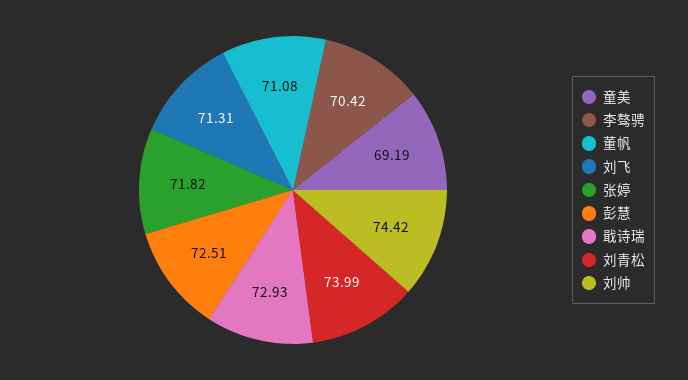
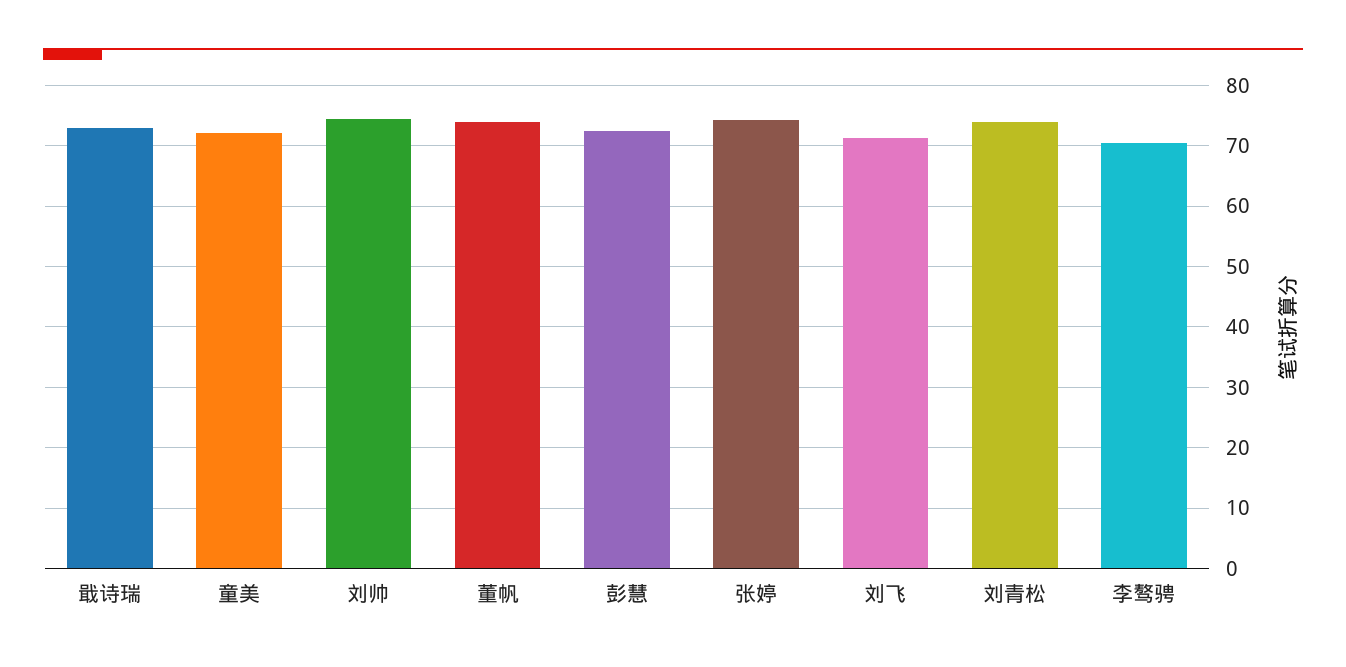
  {
-   "童美": 69.19,
+   "童美": 72,
    "李骜骋": 70.42,
-   "董帆": 71.08,
+   "董帆": 74,
    "刘飞": 71.31,
-   "张婷": 71.82,
+   "张婷": 74,
    "彭慧": 72.51,
    "戢诗瑞": 72.93,
    "刘青松": 73.99,
    "刘帅": 74.42
  }

